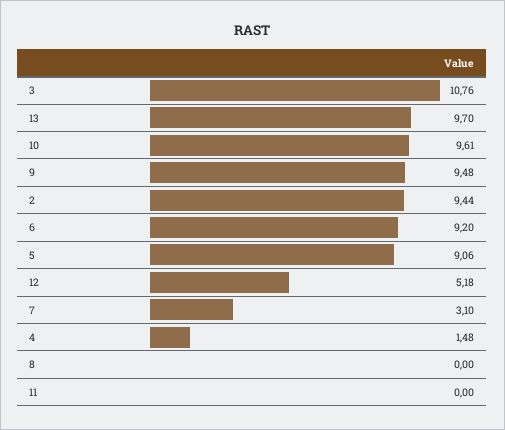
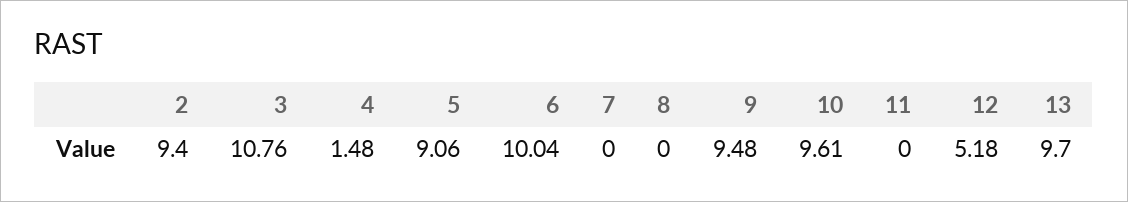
  {
    "3": 10.76,
    "13": 9.7,
    "10": 9.61,
    "9": 9.48,
-   "2": 9.44,
+   "2": 9.4,
-   "6": 9.2,
+   "6": 10.04,
    "5": 9.06,
    "12": 5.18,
-   "7": 3.1,
+   "7": 0,
    "4": 1.48,
    "8": 0,
    "11": 0
  }

